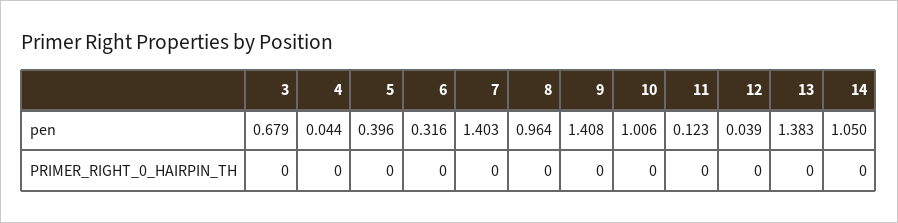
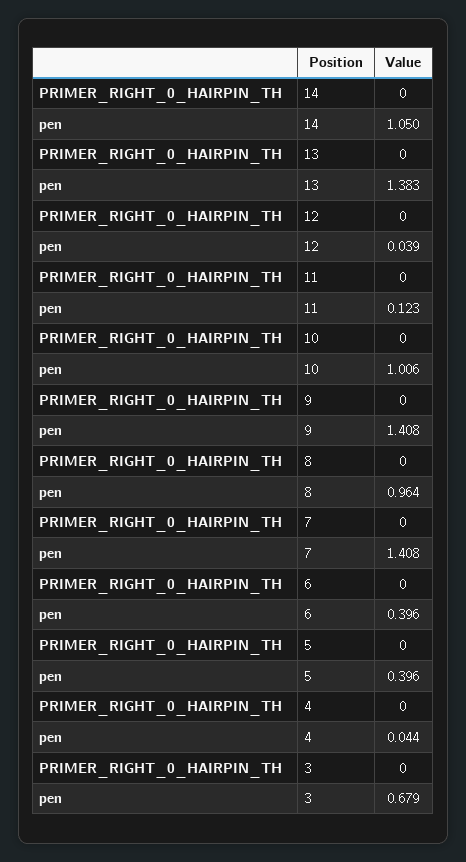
  {
    "3": {
      "pen": 0.679,
      "PRIMER_RIGHT_0_HAIRPIN_TH": 0
    },
    "4": {
      "pen": 0.044,
      "PRIMER_RIGHT_0_HAIRPIN_TH": 0
    },
    "5": {
      "pen": 0.396,
      "PRIMER_RIGHT_0_HAIRPIN_TH": 0
    },
    "6": {
-     "pen": 0.316,
+     "pen": 0.396,
      "PRIMER_RIGHT_0_HAIRPIN_TH": 0
    },
    "7": {
-     "pen": 1.403,
+     "pen": 1.408,
      "PRIMER_RIGHT_0_HAIRPIN_TH": 0
    },
    "8": {
      "pen": 0.964,
      "PRIMER_RIGHT_0_HAIRPIN_TH": 0
    },
    "9": {
      "pen": 1.408,
      "PRIMER_RIGHT_0_HAIRPIN_TH": 0
    },
    "10": {
      "pen": 1.006,
      "PRIMER_RIGHT_0_HAIRPIN_TH": 0
    },
    "11": {
      "pen": 0.123,
      "PRIMER_RIGHT_0_HAIRPIN_TH": 0
    },
    "12": {
      "pen": 0.039,
      "PRIMER_RIGHT_0_HAIRPIN_TH": 0
    },
    "13": {
      "pen": 1.383,
      "PRIMER_RIGHT_0_HAIRPIN_TH": 0
    },
    "14": {
      "pen": 1.05,
      "PRIMER_RIGHT_0_HAIRPIN_TH": 0
    }
  }

